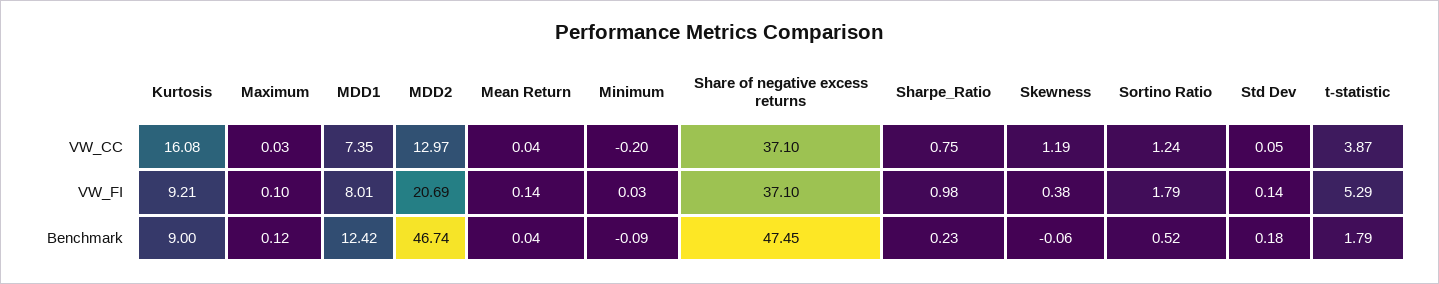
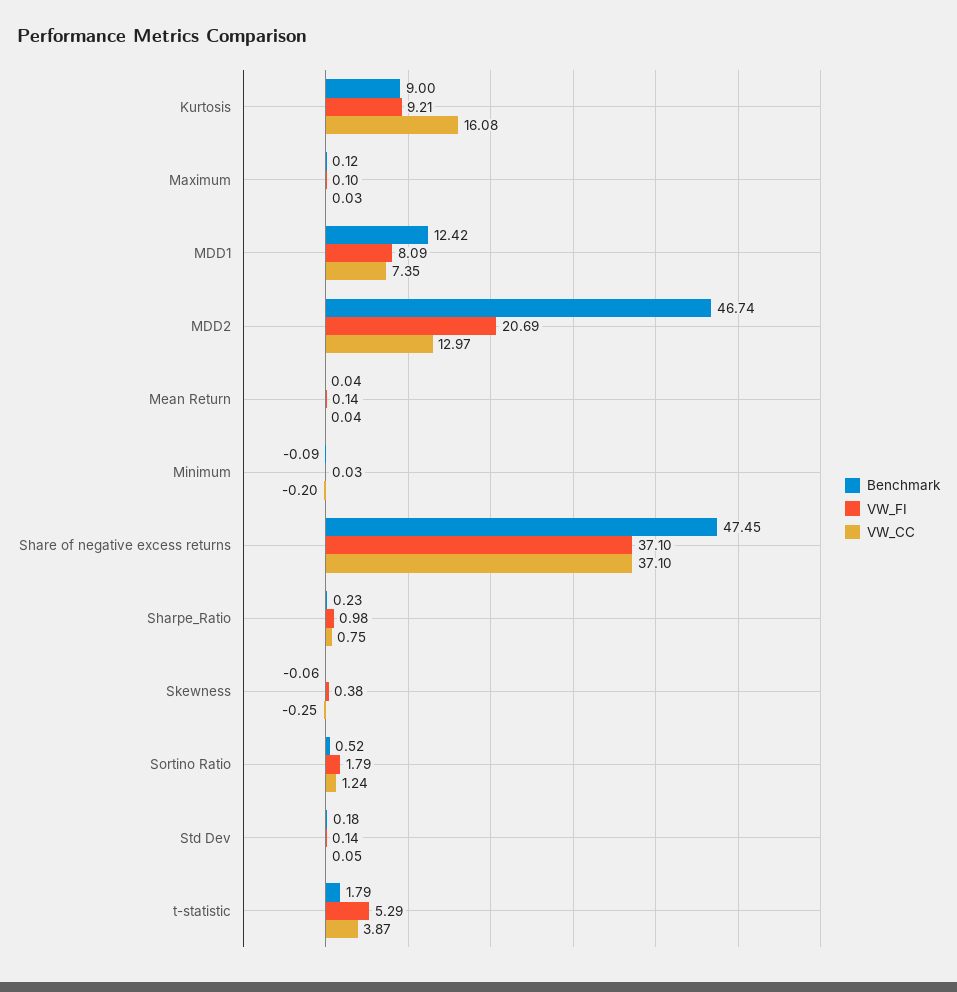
  {
    "VW_CC": {
      "Kurtosis": 16.08,
      "Maximum": 0.03,
      "MDD1": 7.35,
      "MDD2": 12.97,
      "Mean Return": 0.04,
      "Minimum": -0.2,
      "Share of negative excess returns": 37.1,
      "Sharpe_Ratio": 0.75,
-     "Skewness": 1.19,
+     "Skewness": -0.25,
      "Sortino Ratio": 1.24,
      "Std Dev": 0.05,
      "t-statistic": 3.87
    },
    "VW_FI": {
      "Kurtosis": 9.21,
      "Maximum": 0.1,
-     "MDD1": 8.01,
+     "MDD1": 8.09,
      "MDD2": 20.69,
      "Mean Return": 0.14,
      "Minimum": 0.03,
      "Share of negative excess returns": 37.1,
      "Sharpe_Ratio": 0.98,
      "Skewness": 0.38,
      "Sortino Ratio": 1.79,
      "Std Dev": 0.14,
      "t-statistic": 5.29
    },
    "Benchmark": {
      "Kurtosis": 9,
      "Maximum": 0.12,
      "MDD1": 12.42,
      "MDD2": 46.74,
      "Mean Return": 0.04,
      "Minimum": -0.09,
      "Share of negative excess returns": 47.45,
      "Sharpe_Ratio": 0.23,
      "Skewness": -0.06,
      "Sortino Ratio": 0.52,
      "Std Dev": 0.18,
      "t-statistic": 1.79
    }
  }

